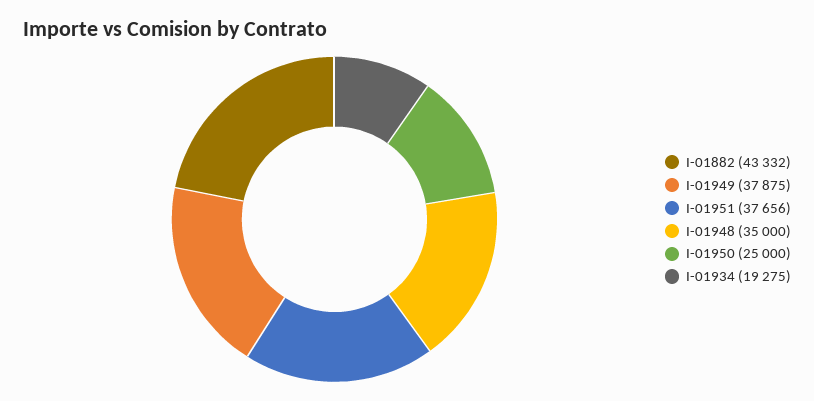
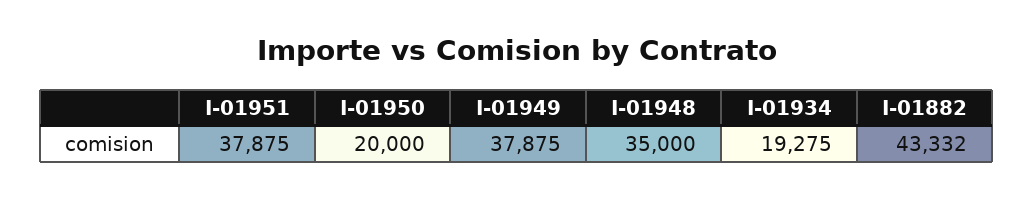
  {
    "I-01882": 43332,
    "I-01949": 37875,
-   "I-01951": 37656,
+   "I-01951": 37875,
    "I-01948": 35000,
-   "I-01950": 25000,
+   "I-01950": 20000,
    "I-01934": 19275
  }

